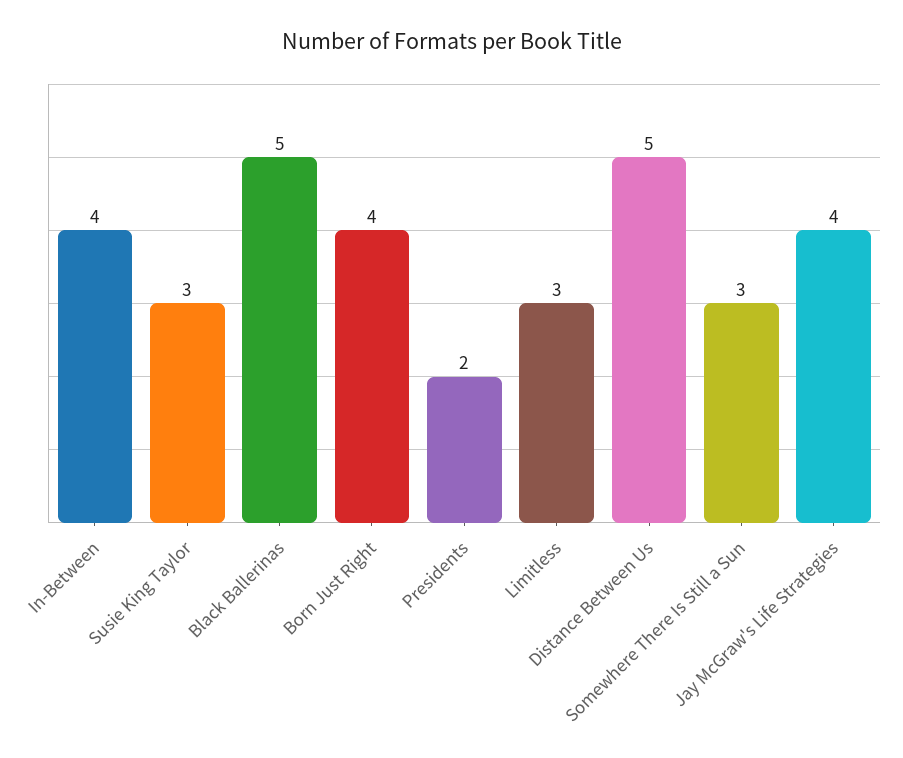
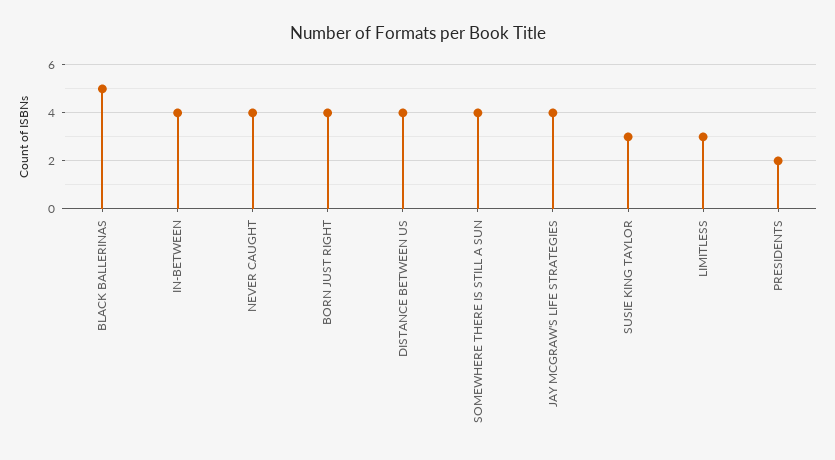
  {
    "In-Between": 4,
    "Susie King Taylor": 3,
    "Black Ballerinas": 5,
    "Born Just Right": 4,
    "Presidents": 2,
    "Limitless": 3,
-   "Distance Between Us": 5,
+   "Distance Between Us": 4,
-   "Somewhere There Is Still a Sun": 3,
+   "Somewhere There Is Still a Sun": 4,
-   "Jay McGraw's Life Strategies": 4
+   "Jay McGraw's Life Strategies": 4,
+   "NEVER CAUGHT": 4
  }

